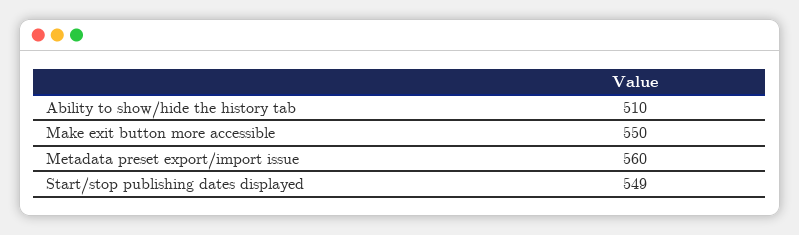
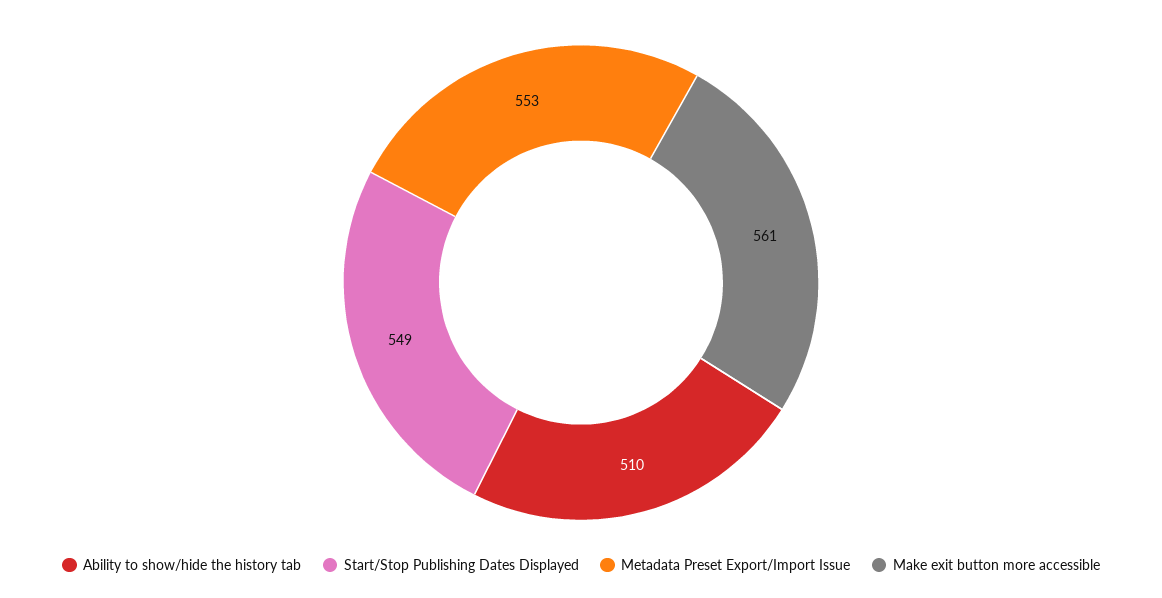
  {
    "Ability to show/hide the history tab": 510,
-   "Make exit button more accessible": 550,
+   "Make exit button more accessible": 561,
-   "Metadata preset export/import issue": 560,
+   "Metadata preset export/import issue": 553,
    "Start/stop publishing dates displayed": 549
  }

